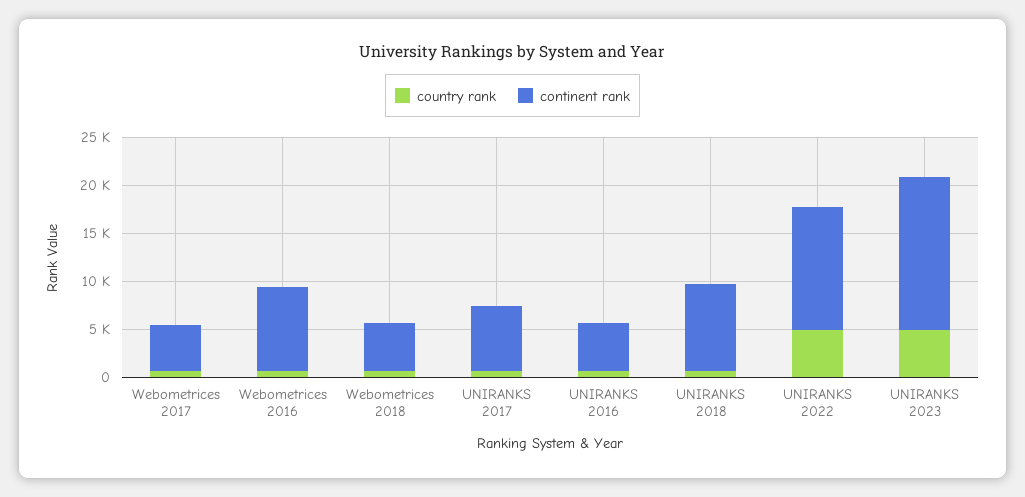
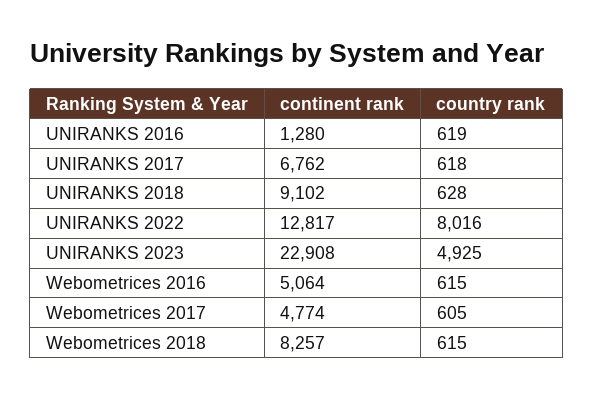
  {
    "country rank": {
      "Webometrices 2017": 605,
      "Webometrices 2016": 615,
      "Webometrices 2018": 615,
      "UNIRANKS 2017": 618,
      "UNIRANKS 2016": 619,
      "UNIRANKS 2018": 628,
-     "UNIRANKS 2022": 5000,
+     "UNIRANKS 2022": 8016,
      "UNIRANKS 2023": 4925
    },
    "continent rank": {
      "Webometrices 2017": 4774,
-     "Webometrices 2016": 9000,
+     "Webometrices 2016": 5064,
-     "Webometrices 2018": 5000,
+     "Webometrices 2018": 8257,
      "UNIRANKS 2017": 6762,
-     "UNIRANKS 2016": 5000,
+     "UNIRANKS 2016": 1280,
      "UNIRANKS 2018": 9102,
      "UNIRANKS 2022": 12817,
-     "UNIRANKS 2023": 16000
+     "UNIRANKS 2023": 22908
    }
  }

